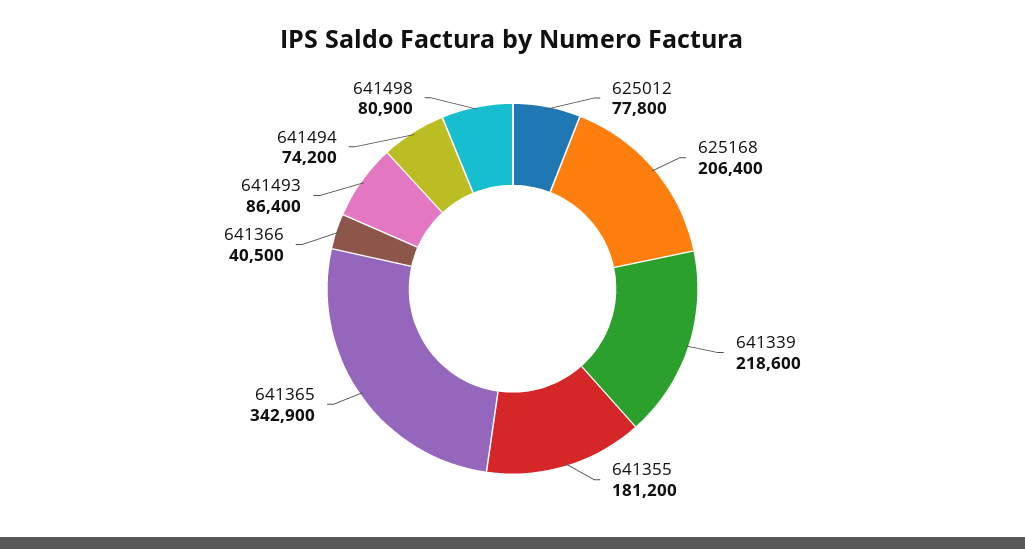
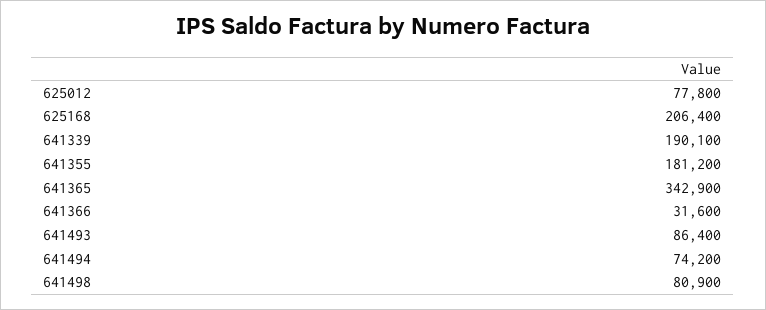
  {
    "625012": 77800,
    "625168": 206400,
-   "641339": 218600,
+   "641339": 190100,
    "641355": 181200,
    "641365": 342900,
-   "641366": 40500,
+   "641366": 31600,
    "641493": 86400,
    "641494": 74200,
    "641498": 80900
  }

